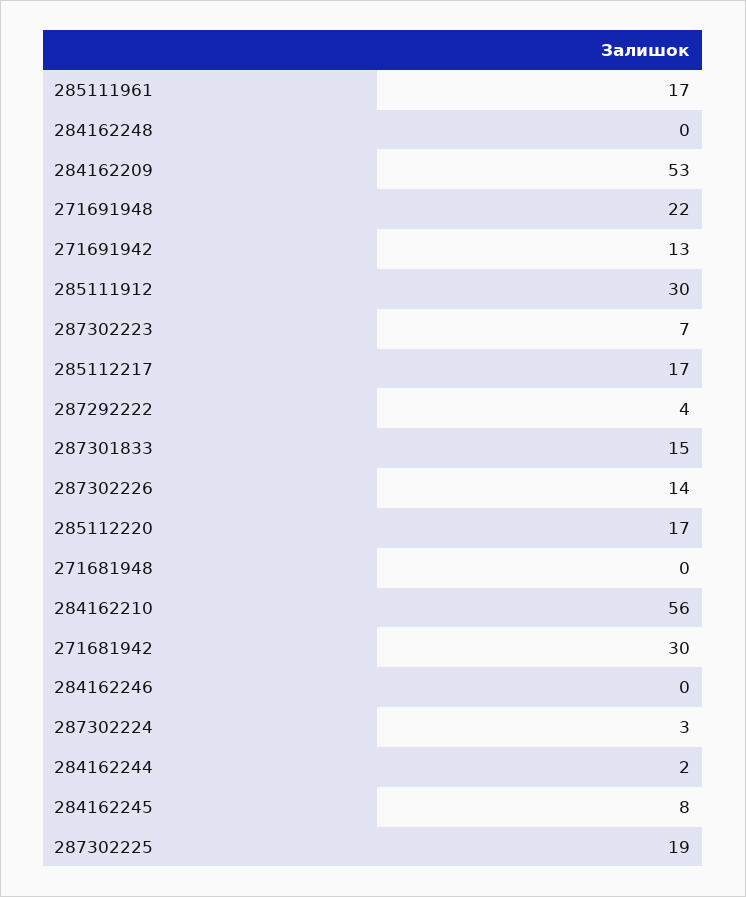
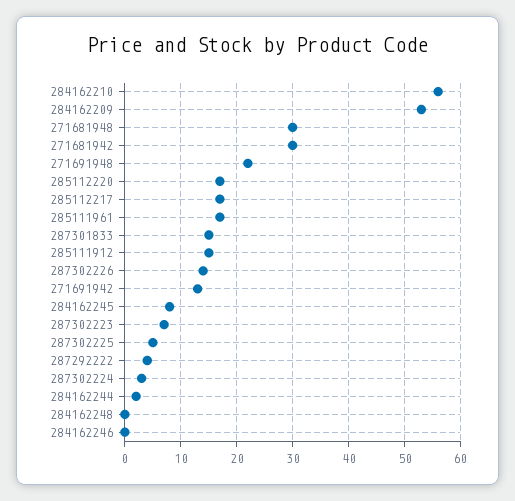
  {
    "285111961": 17,
    "284162248": 0,
    "284162209": 53,
    "271691948": 22,
    "271691942": 13,
-   "285111912": 30,
+   "285111912": 15,
    "287302223": 7,
    "285112217": 17,
    "287292222": 4,
    "287301833": 15,
    "287302226": 14,
    "285112220": 17,
-   "271681948": 0,
+   "271681948": 30,
    "284162210": 56,
    "271681942": 30,
    "284162246": 0,
    "287302224": 3,
    "284162244": 2,
    "284162245": 8,
-   "287302225": 19
+   "287302225": 5
  }

